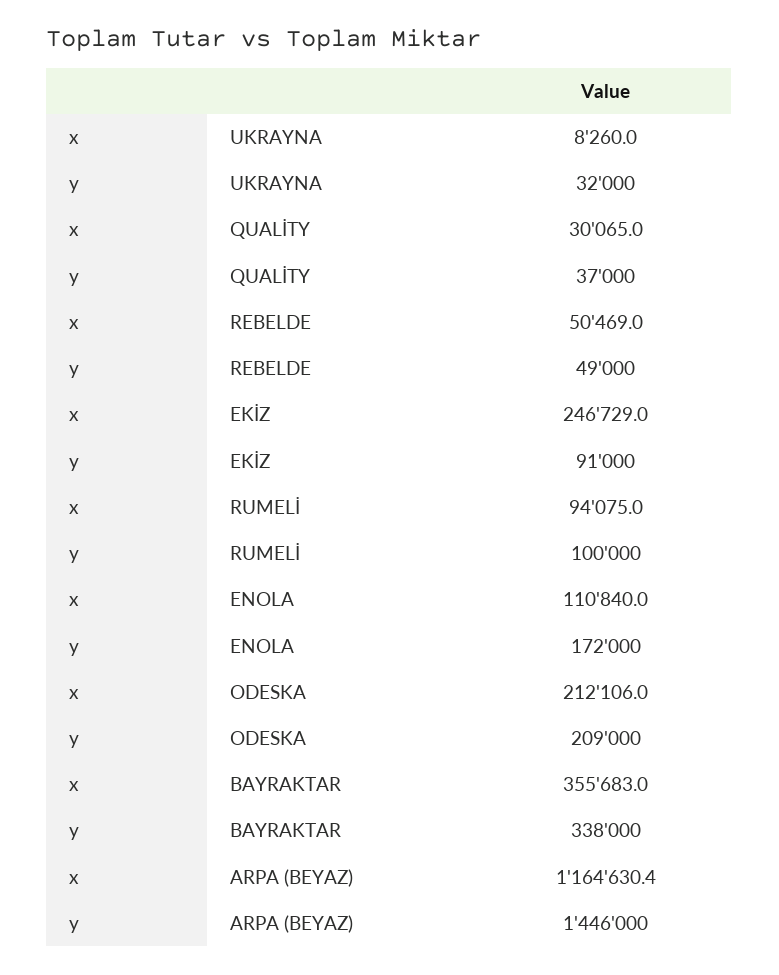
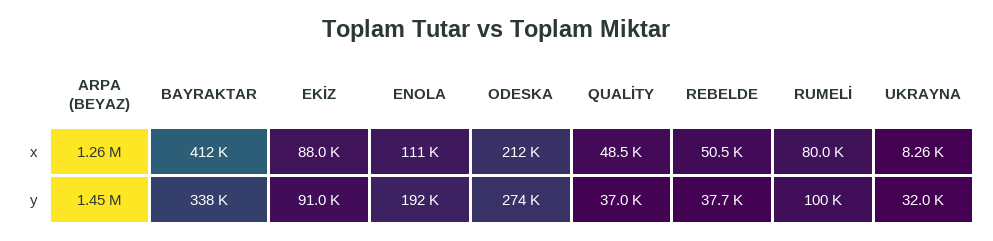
  {
    "x": {
      "UKRAYNA": 8260,
-     "QUALİTY": 30065,
+     "QUALİTY": 48500,
      "REBELDE": 50469,
-     "EKİZ": 246729,
+     "EKİZ": 88000,
-     "RUMELİ": 94075,
+     "RUMELİ": 80000,
      "ENOLA": 110840,
      "ODESKA": 212106,
-     "BAYRAKTAR": 355683,
+     "BAYRAKTAR": 412000,
-     "ARPA (BEYAZ)": 1164630.4
+     "ARPA (BEYAZ)": 1260000
    },
    "y": {
      "UKRAYNA": 32000,
      "QUALİTY": 37000,
-     "REBELDE": 49000,
+     "REBELDE": 37700,
      "EKİZ": 91000,
      "RUMELİ": 100000,
-     "ENOLA": 172000,
+     "ENOLA": 192000,
-     "ODESKA": 209000,
+     "ODESKA": 274000,
      "BAYRAKTAR": 338000,
      "ARPA (BEYAZ)": 1446000
    }
  }

